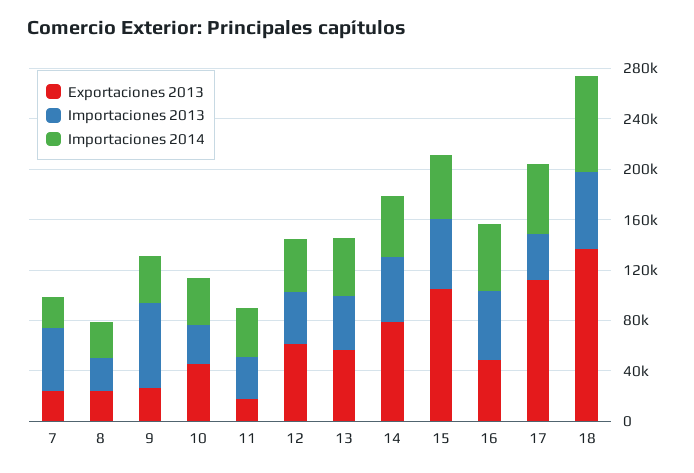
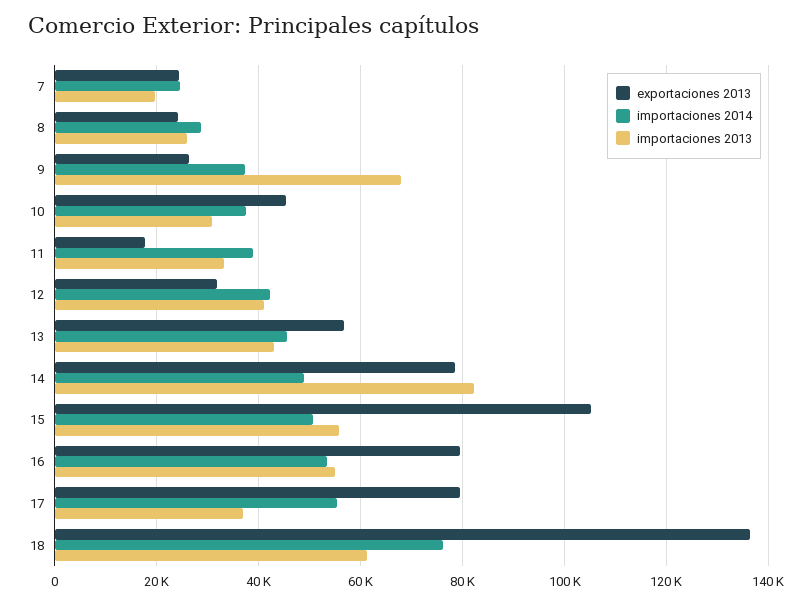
  {
    "Exportaciones 2013": {
      "7": 24000,
      "8": 24000,
      "9": 26000,
      "10": 46000,
      "11": 18000,
-     "12": 60000,
+     "12": 32000,
      "13": 56000,
      "14": 78000,
      "15": 106000,
-     "16": 50000,
+     "16": 80000,
-     "17": 110000,
+     "17": 80000,
      "18": 136000
    },
    "Importaciones 2013": {
-     "7": 50000,
+     "7": 20000,
      "8": 26000,
      "9": 68000,
      "10": 30000,
      "11": 34000,
      "12": 42000,
      "13": 44000,
-     "14": 50000,
+     "14": 82000,
      "15": 56000,
      "16": 54000,
      "17": 36000,
      "18": 62000
    },
    "Importaciones 2014": {
      "7": 24000,
      "8": 28000,
      "9": 38000,
      "10": 38000,
      "11": 38000,
      "12": 42000,
      "13": 46000,
      "14": 48000,
      "15": 50000,
      "16": 54000,
      "17": 56000,
      "18": 76000
    }
  }

